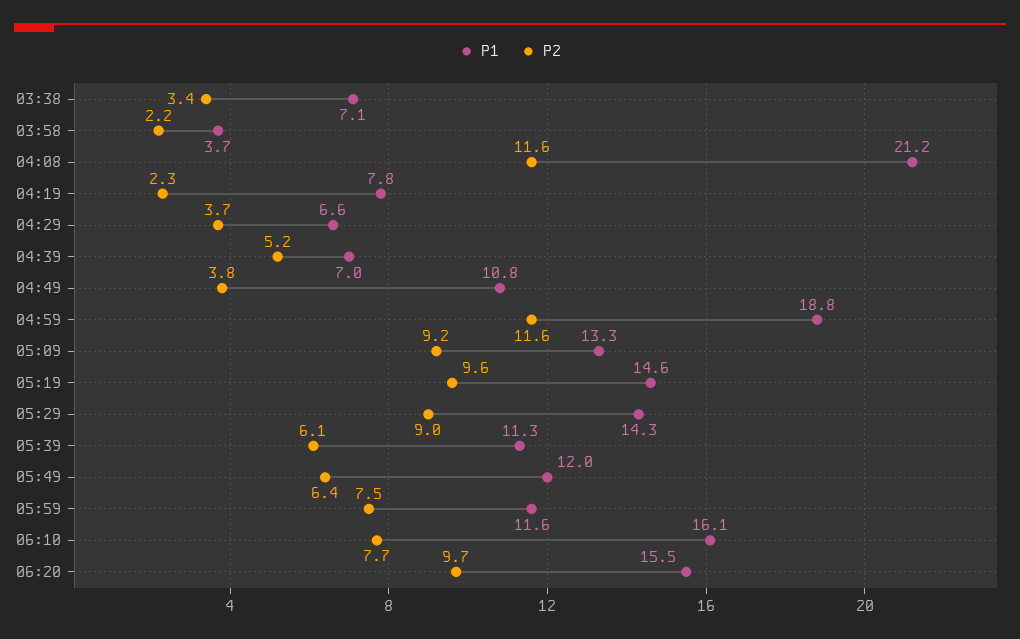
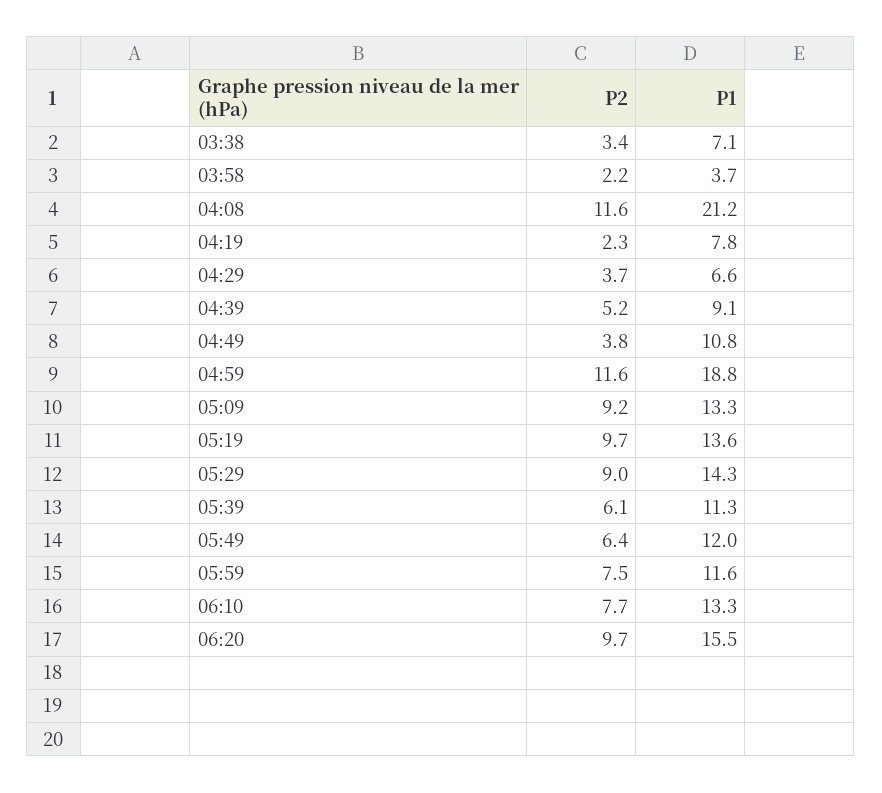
  {
    "P1": {
      "03:38": 7.1,
      "03:58": 3.7,
      "04:08": 21.2,
      "04:19": 7.8,
      "04:29": 6.6,
-     "04:39": 7,
+     "04:39": 9.1,
      "04:49": 10.8,
      "04:59": 18.8,
      "05:09": 13.3,
-     "05:19": 14.6,
+     "05:19": 13.6,
      "05:29": 14.3,
      "05:39": 11.3,
      "05:49": 12,
      "05:59": 11.6,
-     "06:10": 16.1,
+     "06:10": 13.3,
      "06:20": 15.5
    },
    "P2": {
      "03:38": 3.4,
      "03:58": 2.2,
      "04:08": 11.6,
      "04:19": 2.3,
      "04:29": 3.7,
      "04:39": 5.2,
      "04:49": 3.8,
      "04:59": 11.6,
      "05:09": 9.2,
-     "05:19": 9.6,
+     "05:19": 9.7,
      "05:29": 9,
      "05:39": 6.1,
      "05:49": 6.4,
      "05:59": 7.5,
      "06:10": 7.7,
      "06:20": 9.7
    }
  }

